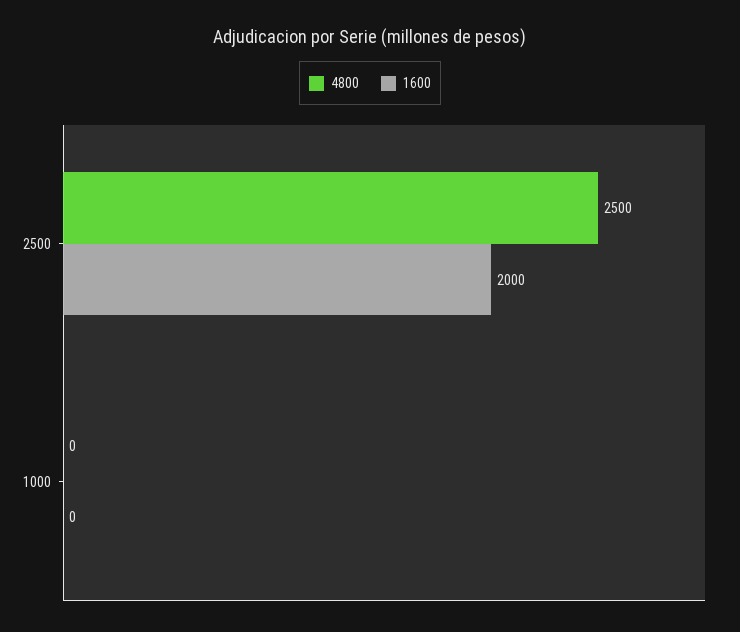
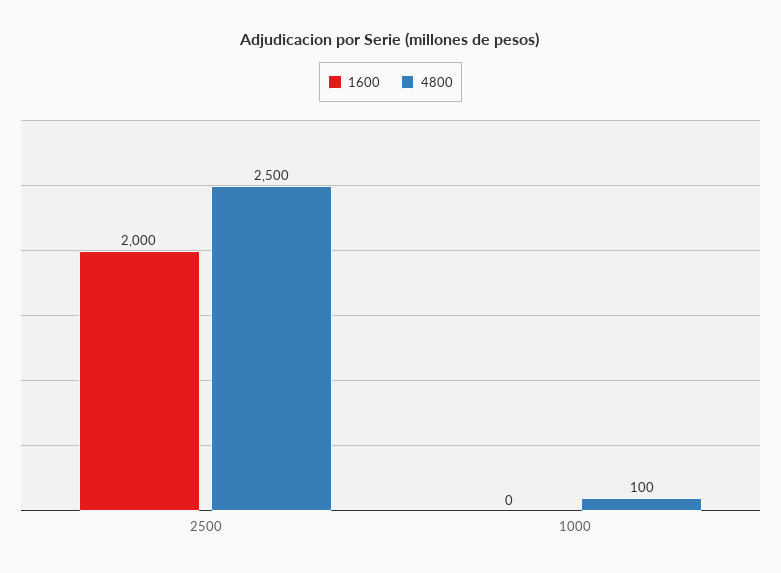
  {
    "4800": {
      "2500": 2500,
-     "1000": 0
+     "1000": 100
    },
    "1600": {
      "2500": 2000,
      "1000": 0
    }
  }

